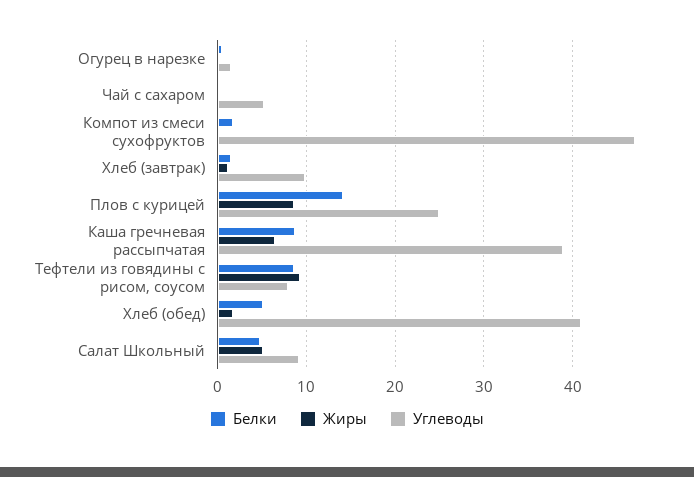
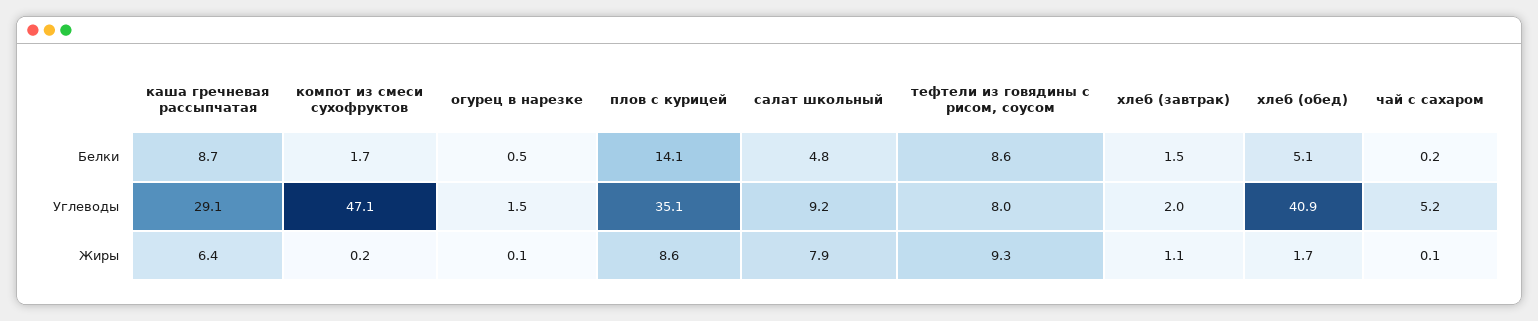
  {
    "Белки": {
      "Огурец в нарезке": 0.5,
      "Чай с сахаром": 0.2,
      "Компот из смеси сухофруктов": 1.7,
      "Хлеб (завтрак)": 1.5,
      "Плов с курицей": 14.1,
      "Каша гречневая рассыпчатая": 8.7,
      "Тефтели из говядины с рисом, соусом": 8.6,
      "Хлеб (обед)": 5.1,
      "Салат Школьный": 4.8
    },
    "Жиры": {
      "Огурец в нарезке": 0.1,
      "Чай с сахаром": 0.1,
      "Компот из смеси сухофруктов": 0.2,
      "Хлеб (завтрак)": 1.1,
      "Плов с курицей": 8.6,
      "Каша гречневая рассыпчатая": 6.4,
      "Тефтели из говядины с рисом, соусом": 9.3,
      "Хлеб (обед)": 1.7,
-     "Салат Школьный": 5
+     "Салат Школьный": 7.9
    },
    "Углеводы": {
      "Огурец в нарезке": 1.5,
      "Чай с сахаром": 5.2,
      "Компот из смеси сухофруктов": 47.1,
-     "Хлеб (завтрак)": 10,
+     "Хлеб (завтрак)": 2,
-     "Плов с курицей": 25,
+     "Плов с курицей": 35.1,
-     "Каша гречневая рассыпчатая": 39,
+     "Каша гречневая рассыпчатая": 29.1,
      "Тефтели из говядины с рисом, соусом": 8,
      "Хлеб (обед)": 40.9,
      "Салат Школьный": 9.2
    }
  }

